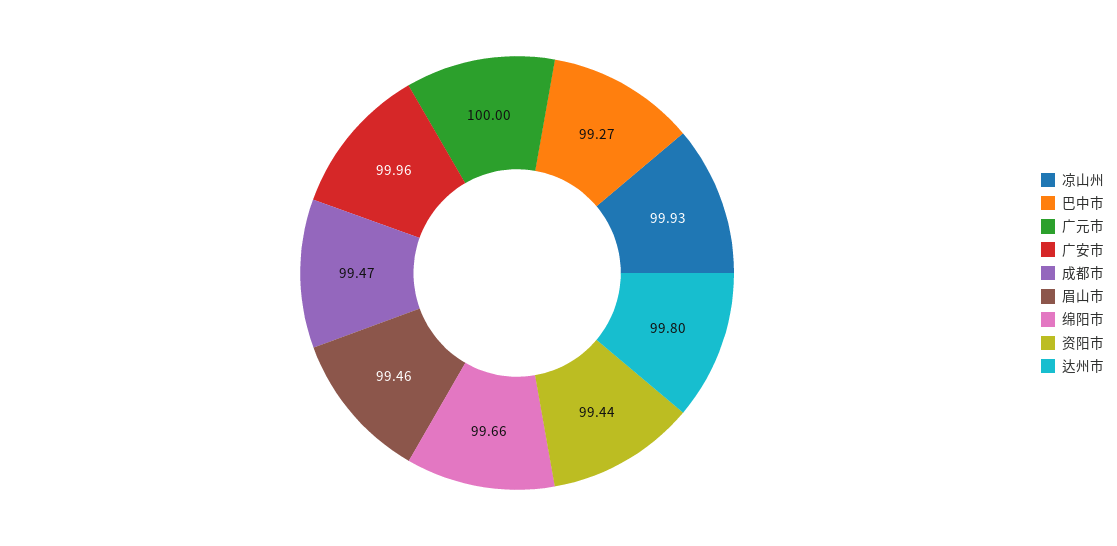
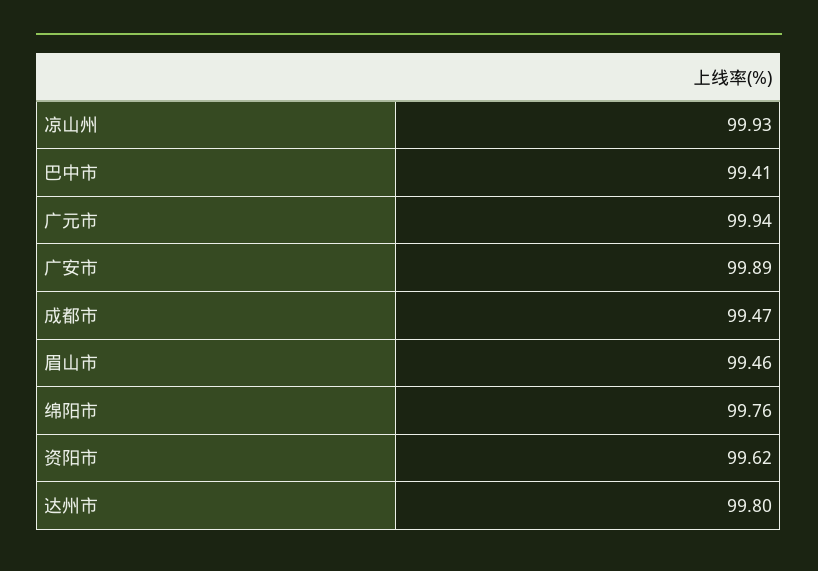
  {
    "凉山州": 99.93,
-   "巴中市": 99.27,
+   "巴中市": 99.41,
-   "广元市": 100,
+   "广元市": 99.94,
-   "广安市": 99.96,
+   "广安市": 99.89,
    "成都市": 99.47,
    "眉山市": 99.46,
-   "绵阳市": 99.66,
+   "绵阳市": 99.76,
-   "资阳市": 99.44,
+   "资阳市": 99.62,
    "达州市": 99.8
  }

